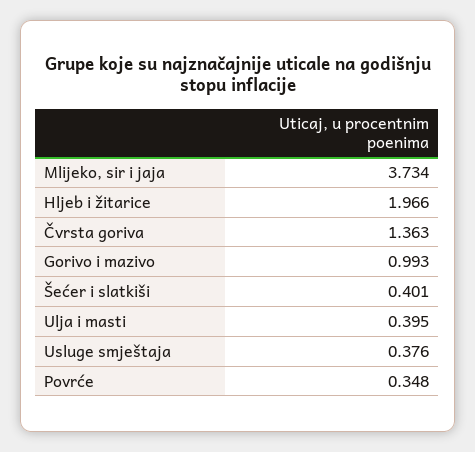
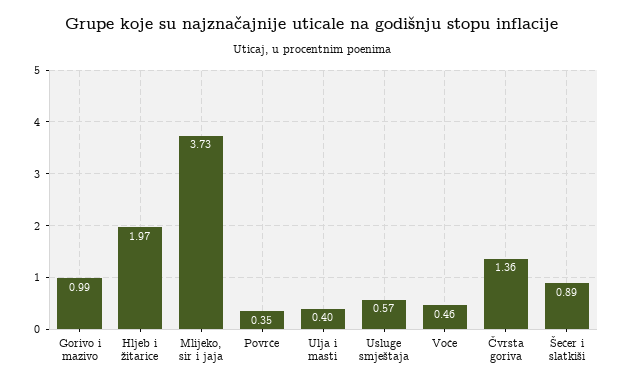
  {
    "Mlijeko, sir i jaja": 3.734,
    "Hljeb i žitarice": 1.966,
    "Čvrsta goriva": 1.363,
    "Gorivo i mazivo": 0.993,
-   "Šećer i slatkiši": 0.401,
+   "Šećer i slatkiši": 0.89,
    "Ulja i masti": 0.395,
-   "Usluge smještaja": 0.376,
+   "Usluge smještaja": 0.57,
-   "Povrće": 0.348
+   "Povrće": 0.348,
+   "Voće": 0.46
  }

